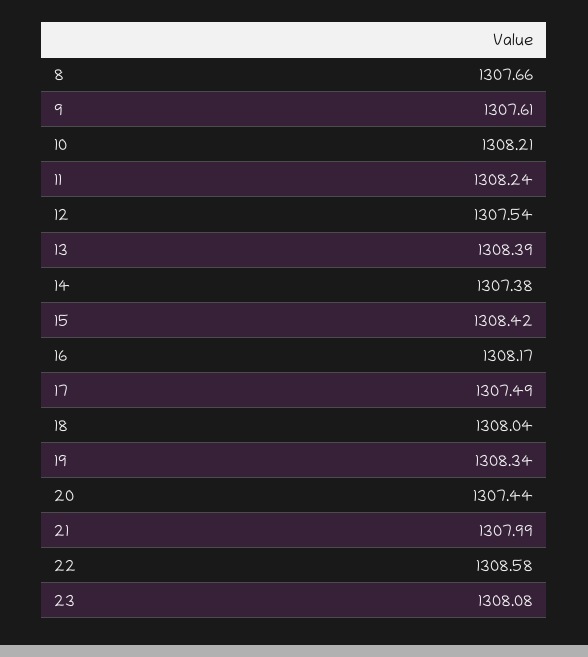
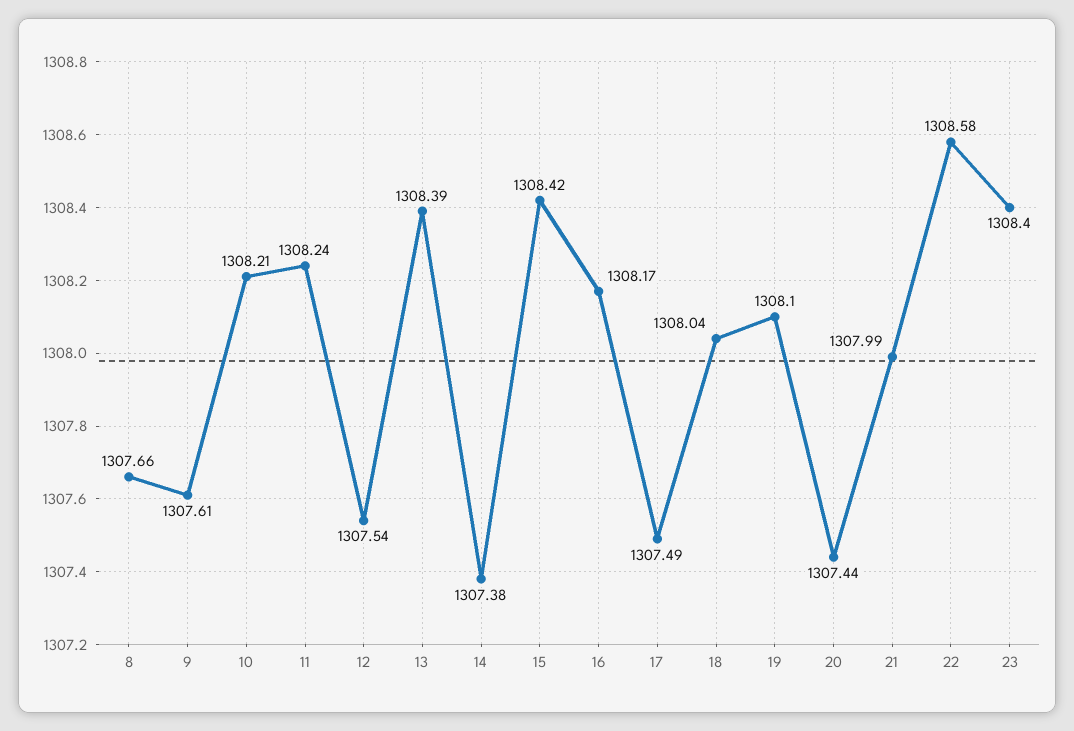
  {
    "8": 1307.66,
    "9": 1307.61,
    "10": 1308.21,
    "11": 1308.24,
    "12": 1307.54,
    "13": 1308.39,
    "14": 1307.38,
    "15": 1308.42,
    "16": 1308.17,
    "17": 1307.49,
    "18": 1308.04,
-   "19": 1308.34,
+   "19": 1308.1,
    "20": 1307.44,
    "21": 1307.99,
    "22": 1308.58,
-   "23": 1308.08
+   "23": 1308.4
  }

